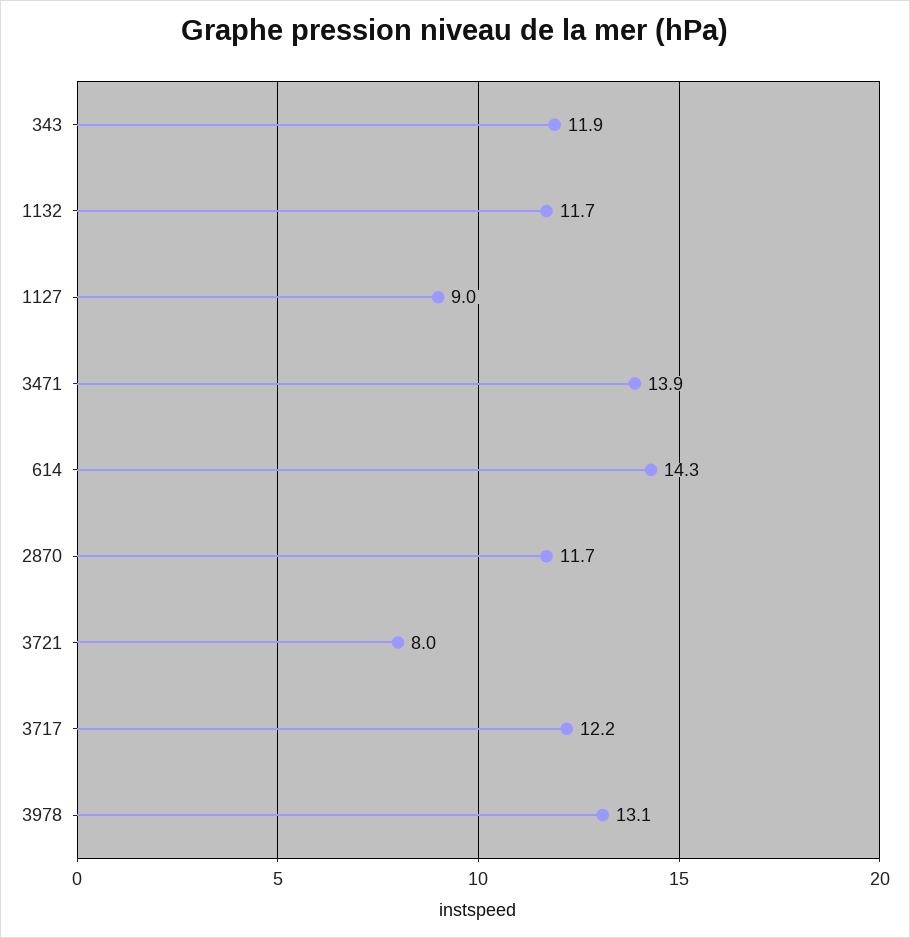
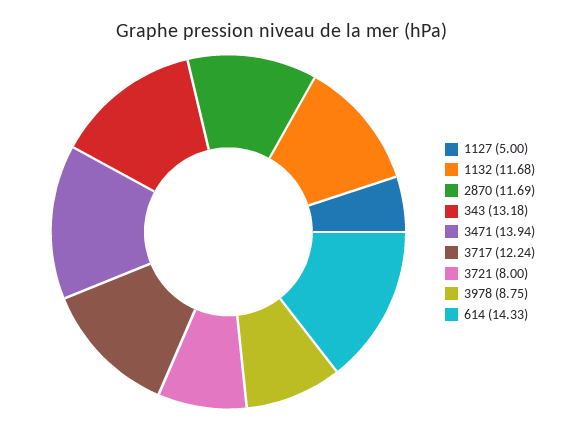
  {
-   "343": 11.9,
+   "343": 13.18,
    "1132": 11.68,
-   "1127": 9,
+   "1127": 5,
    "3471": 13.94,
    "614": 14.33,
    "2870": 11.69,
    "3721": 8,
    "3717": 12.24,
-   "3978": 13.1
+   "3978": 8.75
  }

